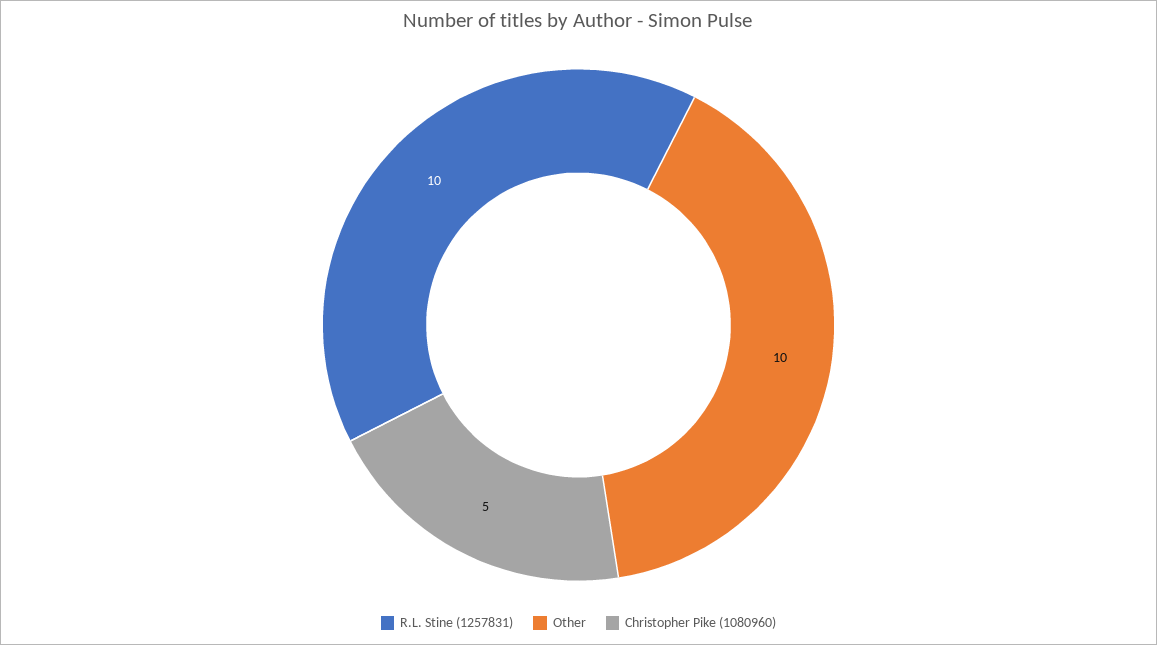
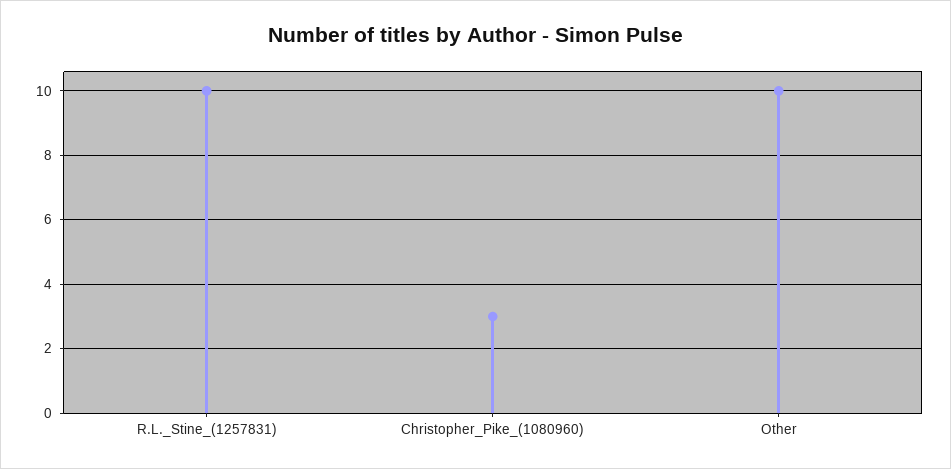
  {
    "R.L. Stine (1257831)": 10,
    "Other": 10,
-   "Christopher Pike (1080960)": 5
+   "Christopher Pike (1080960)": 3
  }

